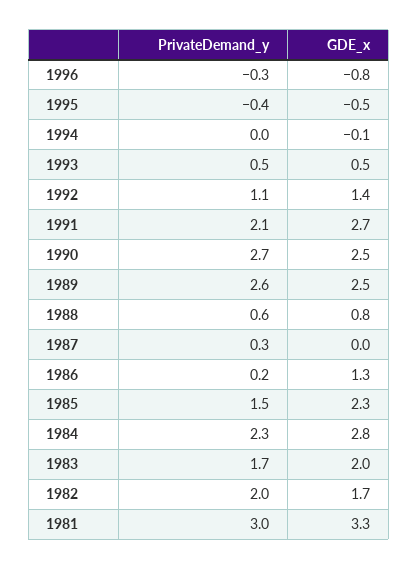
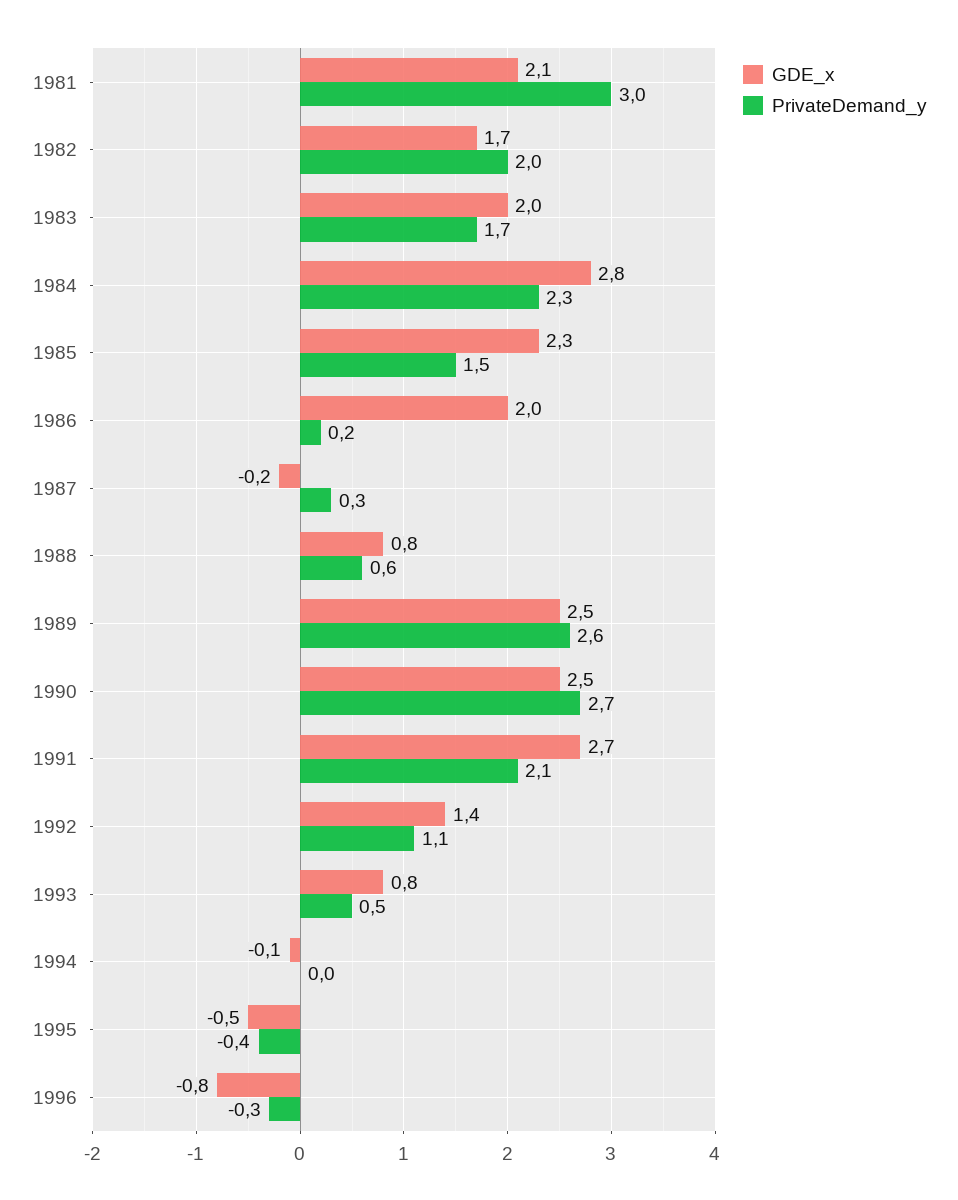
  {
    "PrivateDemand_y": {
      "1996": -0.3,
      "1995": -0.4,
      "1994": 0,
      "1993": 0.5,
      "1992": 1.1,
      "1991": 2.1,
      "1990": 2.7,
      "1989": 2.6,
      "1988": 0.6,
      "1987": 0.3,
      "1986": 0.2,
      "1985": 1.5,
      "1984": 2.3,
      "1983": 1.7,
      "1982": 2,
      "1981": 3
    },
    "GDE_x": {
      "1996": -0.8,
      "1995": -0.5,
      "1994": -0.1,
-     "1993": 0.5,
+     "1993": 0.8,
      "1992": 1.4,
      "1991": 2.7,
      "1990": 2.5,
      "1989": 2.5,
      "1988": 0.8,
-     "1987": 0,
+     "1987": -0.2,
-     "1986": 1.3,
+     "1986": 2,
      "1985": 2.3,
      "1984": 2.8,
      "1983": 2,
      "1982": 1.7,
-     "1981": 3.3
+     "1981": 2.1
    }
  }

